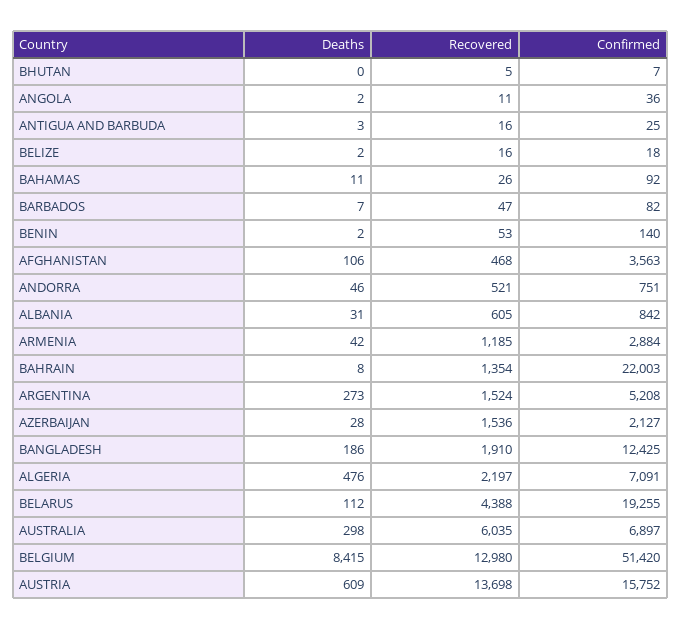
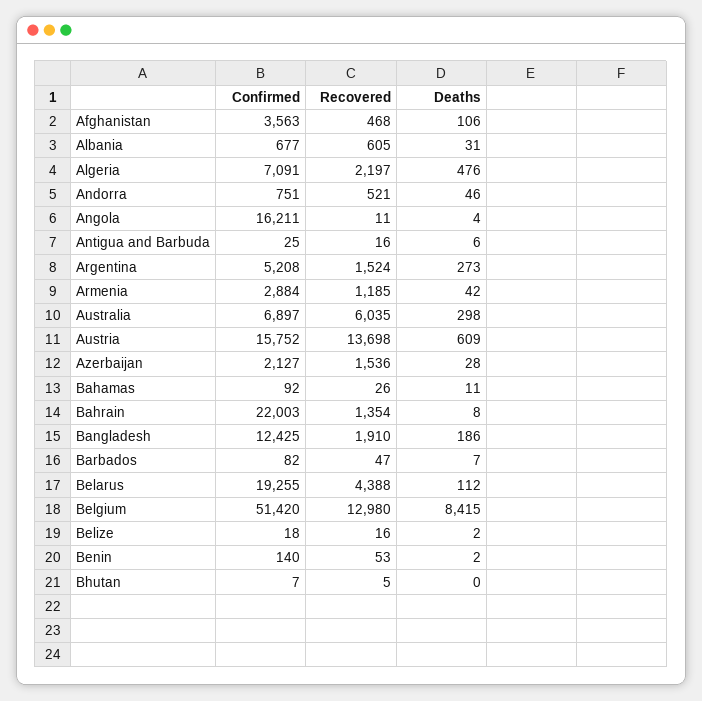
  {
    "Deaths": {
      "BHUTAN": 0,
-     "ANGOLA": 2,
+     "ANGOLA": 4,
-     "ANTIGUA AND BARBUDA": 3,
+     "ANTIGUA AND BARBUDA": 6,
      "BELIZE": 2,
      "BAHAMAS": 11,
      "BARBADOS": 7,
      "BENIN": 2,
      "AFGHANISTAN": 106,
      "ANDORRA": 46,
      "ALBANIA": 31,
      "ARMENIA": 42,
      "BAHRAIN": 8,
      "ARGENTINA": 273,
      "AZERBAIJAN": 28,
      "BANGLADESH": 186,
      "ALGERIA": 476,
      "BELARUS": 112,
      "AUSTRALIA": 298,
      "BELGIUM": 8415,
      "AUSTRIA": 609
    },
    "Recovered": {
      "BHUTAN": 5,
      "ANGOLA": 11,
      "ANTIGUA AND BARBUDA": 16,
      "BELIZE": 16,
      "BAHAMAS": 26,
      "BARBADOS": 47,
      "BENIN": 53,
      "AFGHANISTAN": 468,
      "ANDORRA": 521,
      "ALBANIA": 605,
      "ARMENIA": 1185,
      "BAHRAIN": 1354,
      "ARGENTINA": 1524,
      "AZERBAIJAN": 1536,
      "BANGLADESH": 1910,
      "ALGERIA": 2197,
      "BELARUS": 4388,
      "AUSTRALIA": 6035,
      "BELGIUM": 12980,
      "AUSTRIA": 13698
    },
    "Confirmed": {
      "BHUTAN": 7,
-     "ANGOLA": 36,
+     "ANGOLA": 16211,
      "ANTIGUA AND BARBUDA": 25,
      "BELIZE": 18,
      "BAHAMAS": 92,
      "BARBADOS": 82,
      "BENIN": 140,
      "AFGHANISTAN": 3563,
      "ANDORRA": 751,
-     "ALBANIA": 842,
+     "ALBANIA": 677,
      "ARMENIA": 2884,
      "BAHRAIN": 22003,
      "ARGENTINA": 5208,
      "AZERBAIJAN": 2127,
      "BANGLADESH": 12425,
      "ALGERIA": 7091,
      "BELARUS": 19255,
      "AUSTRALIA": 6897,
      "BELGIUM": 51420,
      "AUSTRIA": 15752
    }
  }

